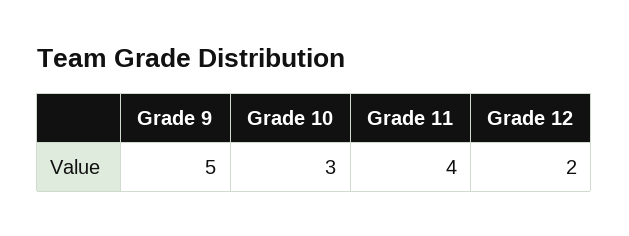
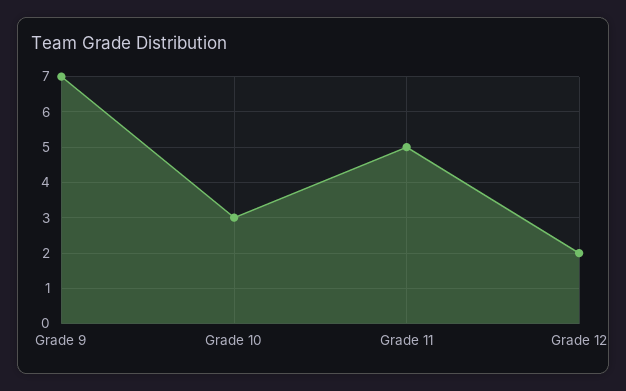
  {
-   "Grade 9": 5,
+   "Grade 9": 7,
    "Grade 10": 3,
-   "Grade 11": 4,
+   "Grade 11": 5,
    "Grade 12": 2
  }

